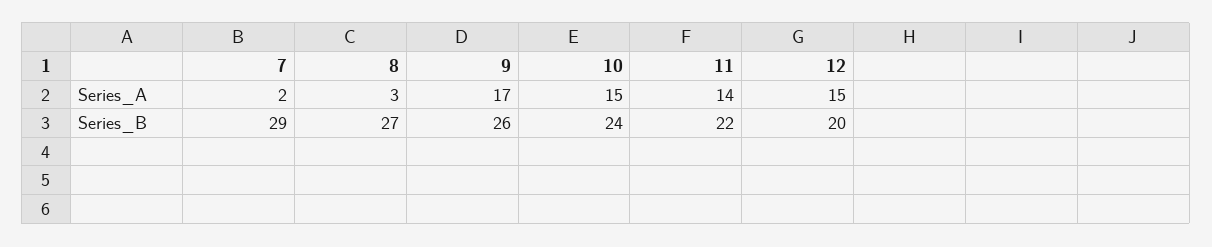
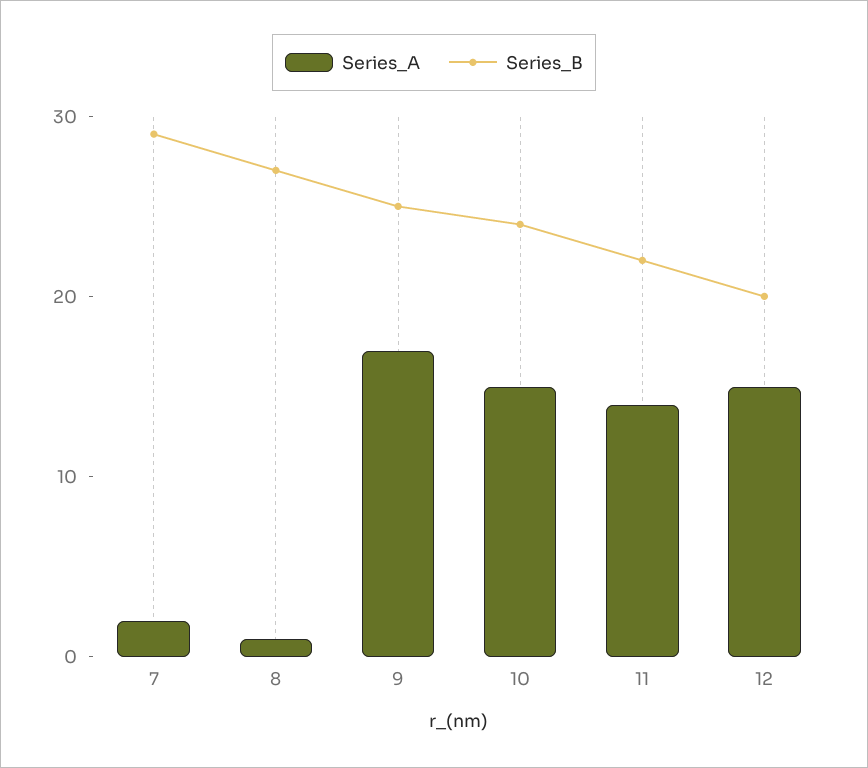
  {
    "Series_A": {
      "7": 2,
-     "8": 3,
+     "8": 1,
      "9": 17,
      "10": 15,
      "11": 14,
      "12": 15
    },
    "Series_B": {
      "7": 29,
      "8": 27,
-     "9": 26,
+     "9": 25,
      "10": 24,
      "11": 22,
      "12": 20
    }
  }

